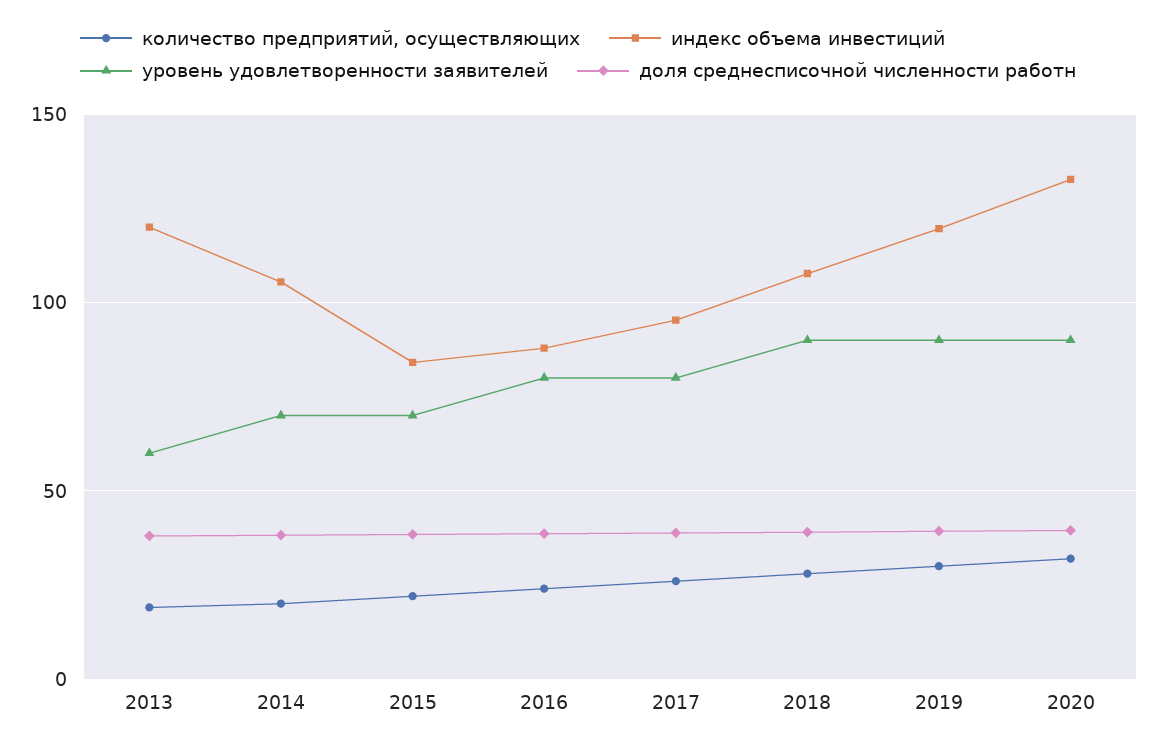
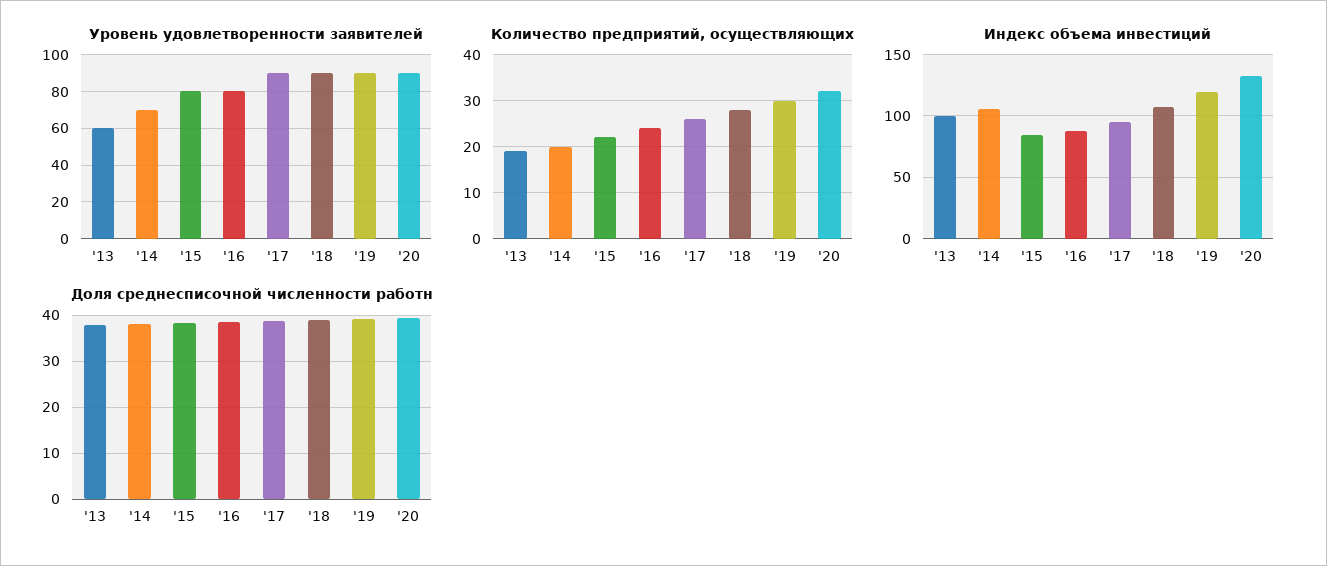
  {
    "количество предприятий, осуществляющих": {
      "2013": 20,
      "2014": 20,
      "2015": 20,
      "2016": 25,
      "2017": 25,
      "2018": 30,
      "2019": 30,
      "2020": 30
    },
    "индекс объема инвестиций": {
-     "2013": 120,
+     "2013": 100,
      "2014": 105,
      "2015": 85,
      "2016": 90,
      "2017": 95,
      "2018": 110,
      "2019": 120,
      "2020": 135
    },
    "уровень удовлетворенности заявителей": {
      "2013": 60,
      "2014": 70,
-     "2015": 70,
+     "2015": 80,
      "2016": 80,
-     "2017": 80,
+     "2017": 90,
      "2018": 90,
      "2019": 90,
      "2020": 90
    },
    "доля среднесписочной численности работн": {
      "2013": 38,
      "2014": 38,
      "2015": 38,
      "2016": 38,
      "2017": 38,
      "2018": 40,
      "2019": 40,
      "2020": 40
    }
  }

